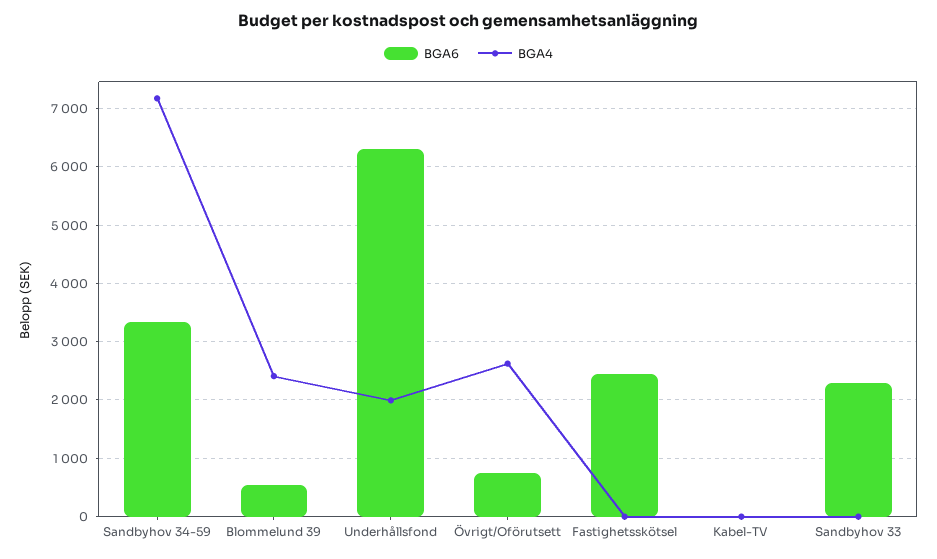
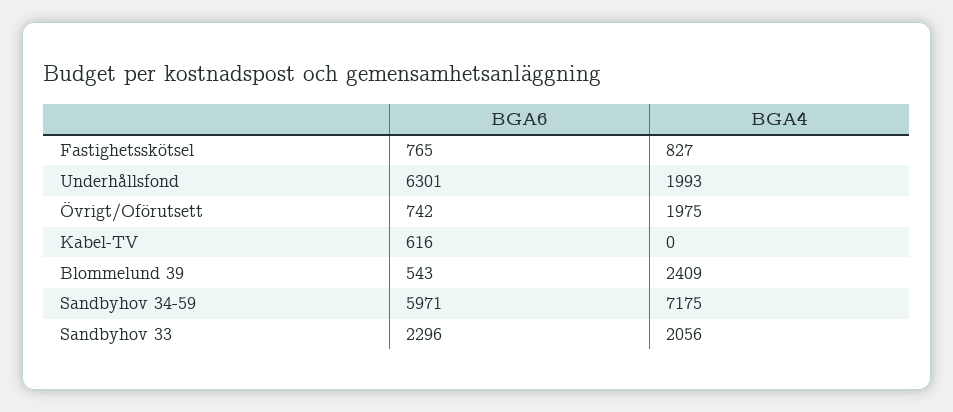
  {
    "BGA6": {
-     "Sandbyhov 34-59": 3400,
+     "Sandbyhov 34-59": 5971,
      "Blommelund 39": 543,
      "Underhållsfond": 6301,
      "Övrigt/Oförutsett": 742,
-     "Fastighetsskötsel": 2400,
+     "Fastighetsskötsel": 765,
-     "Kabel-TV": 0,
+     "Kabel-TV": 616,
      "Sandbyhov 33": 2296
    },
    "BGA4": {
      "Sandbyhov 34-59": 7175,
      "Blommelund 39": 2409,
      "Underhållsfond": 1993,
-     "Övrigt/Oförutsett": 2600,
+     "Övrigt/Oförutsett": 1975,
-     "Fastighetsskötsel": 0,
+     "Fastighetsskötsel": 827,
      "Kabel-TV": 0,
-     "Sandbyhov 33": 0
+     "Sandbyhov 33": 2056
    }
  }

